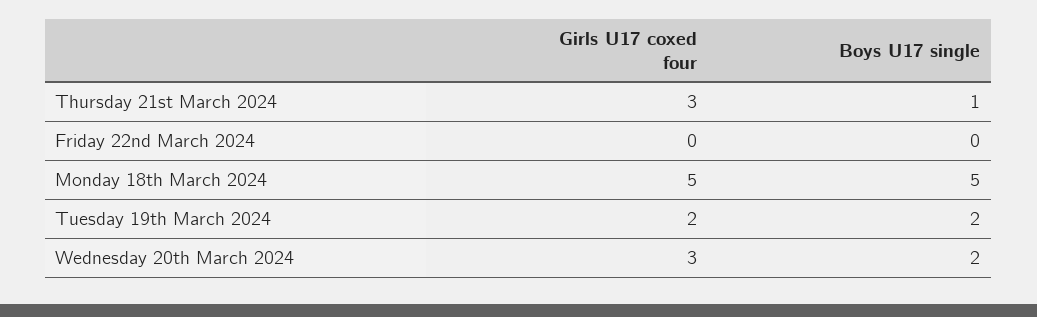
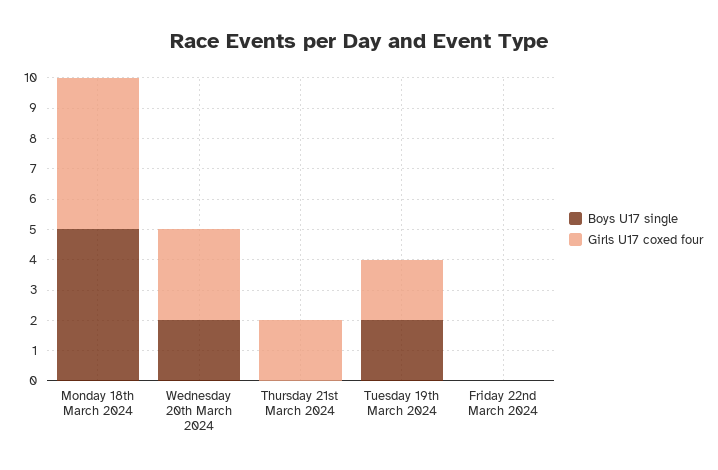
  {
    "Girls U17 coxed four": {
-     "Thursday 21st March 2024": 3,
+     "Thursday 21st March 2024": 2,
      "Friday 22nd March 2024": 0,
      "Monday 18th March 2024": 5,
      "Tuesday 19th March 2024": 2,
      "Wednesday 20th March 2024": 3
    },
    "Boys U17 single": {
-     "Thursday 21st March 2024": 1,
+     "Thursday 21st March 2024": 0,
      "Friday 22nd March 2024": 0,
      "Monday 18th March 2024": 5,
      "Tuesday 19th March 2024": 2,
      "Wednesday 20th March 2024": 2
    }
  }

